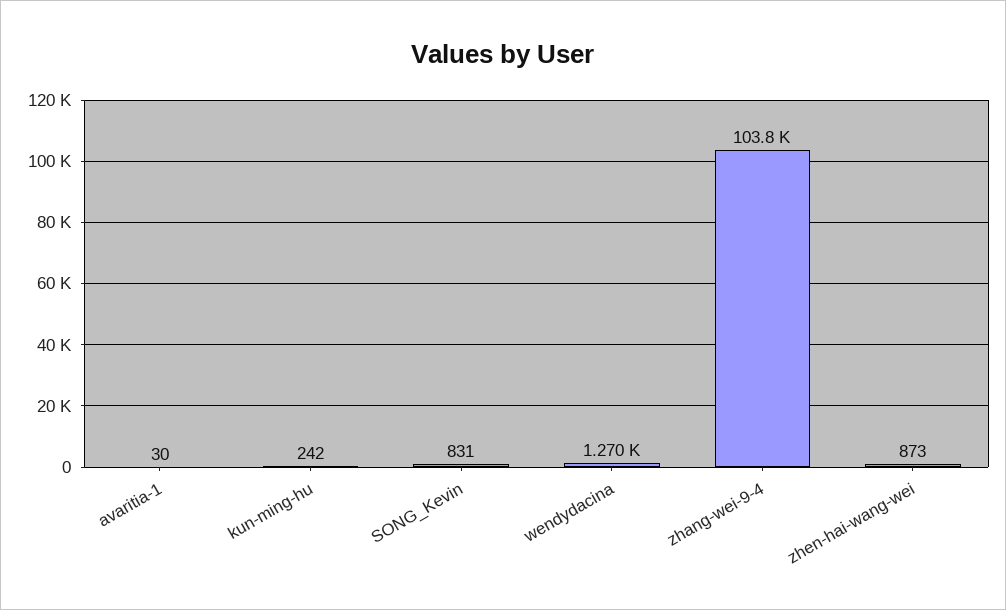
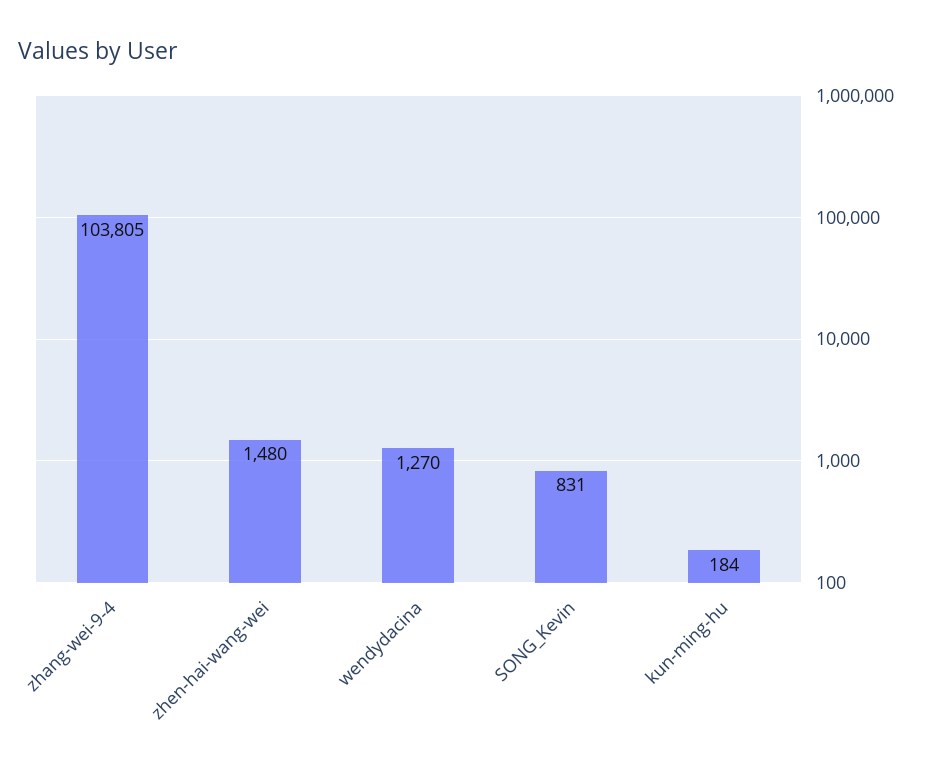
  {
-   "avaritia-1": 30,
-   "kun-ming-hu": 242,
+   "kun-ming-hu": 184,
    "SONG_Kevin": 831,
    "wendydacina": 1270,
    "zhang-wei-9-4": 103805,
-   "zhen-hai-wang-wei": 873
+   "zhen-hai-wang-wei": 1480
  }

